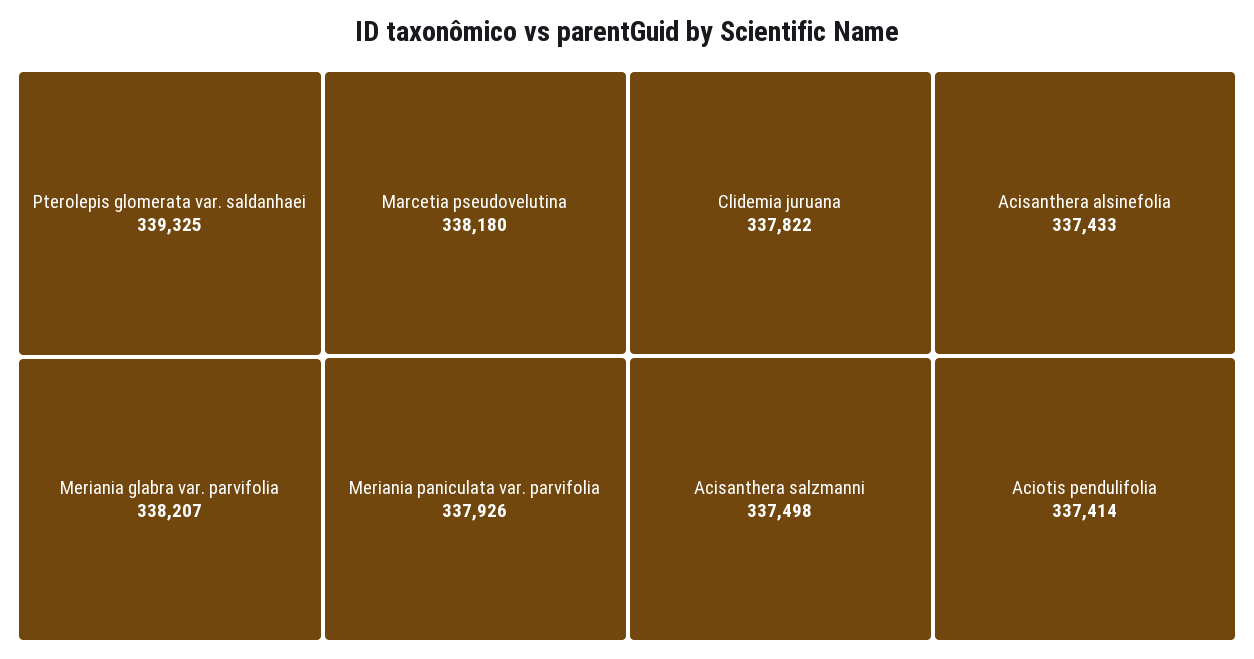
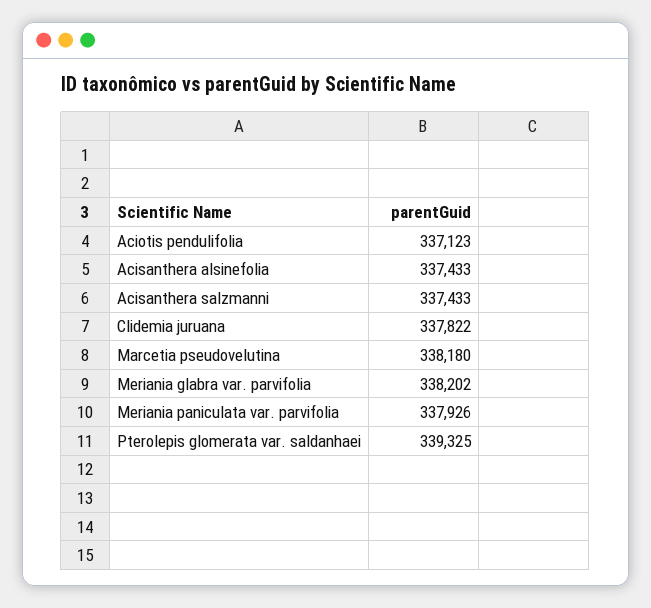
  {
    "Pterolepis glomerata var. saldanhaei": 339325,
-   "Meriania glabra var. parvifolia": 338207,
+   "Meriania glabra var. parvifolia": 338202,
    "Marcetia pseudovelutina": 338180,
    "Meriania paniculata var. parvifolia": 337926,
    "Clidemia juruana": 337822,
-   "Acisanthera salzmanni": 337498,
+   "Acisanthera salzmanni": 337433,
    "Acisanthera alsinefolia": 337433,
-   "Aciotis pendulifolia": 337414
+   "Aciotis pendulifolia": 337123
  }

